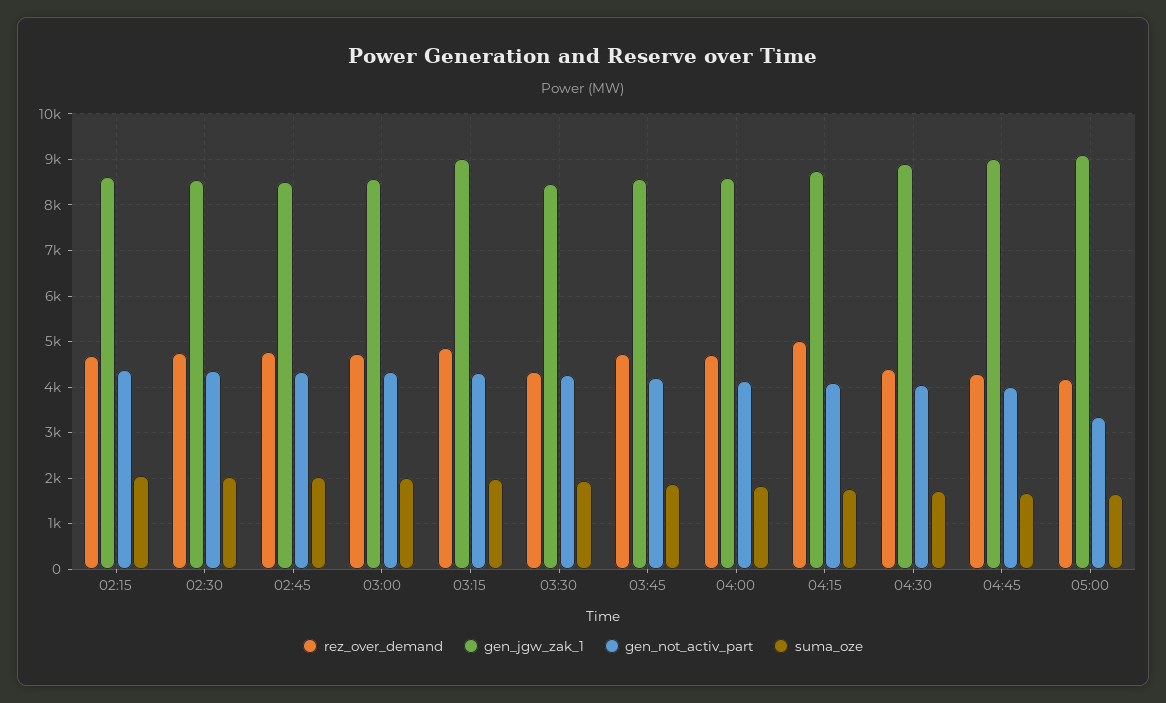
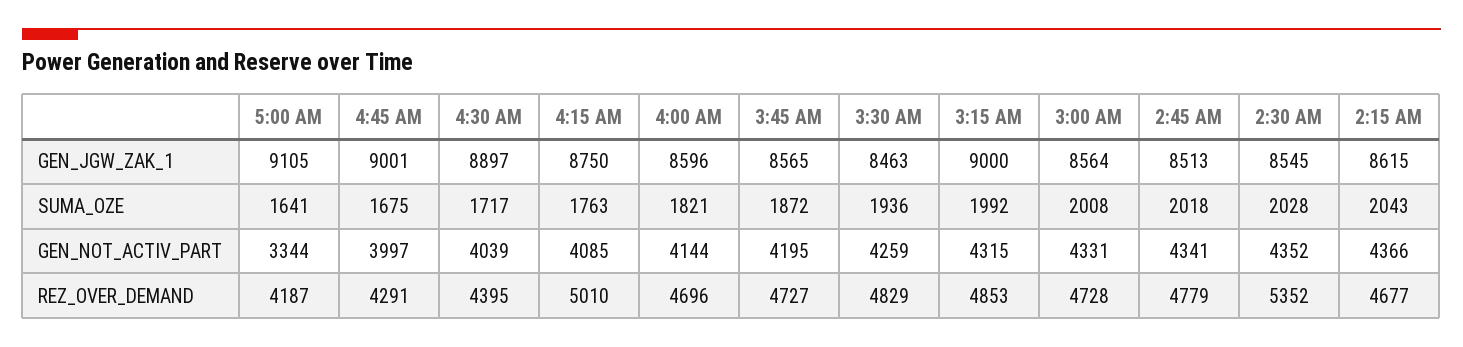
  {
    "rez_over_demand": {
      "02:15": 4677,
-     "02:30": 4800,
+     "02:30": 5352,
      "02:45": 4779,
      "03:00": 4728,
      "03:15": 4853,
-     "03:30": 4400,
+     "03:30": 4829,
      "03:45": 4727,
      "04:00": 4696,
      "04:15": 5010,
      "04:30": 4395,
      "04:45": 4291,
      "05:00": 4187
    },
    "gen_jgw_zak_1": {
      "02:15": 8615,
      "02:30": 8545,
      "02:45": 8513,
      "03:00": 8564,
      "03:15": 9000,
      "03:30": 8463,
      "03:45": 8565,
      "04:00": 8596,
      "04:15": 8750,
      "04:30": 8897,
      "04:45": 9001,
      "05:00": 9105
    },
    "gen_not_activ_part": {
      "02:15": 4366,
      "02:30": 4352,
      "02:45": 4341,
      "03:00": 4331,
      "03:15": 4315,
      "03:30": 4259,
      "03:45": 4195,
      "04:00": 4144,
      "04:15": 4085,
      "04:30": 4039,
      "04:45": 3997,
      "05:00": 3344
    },
    "suma_oze": {
      "02:15": 2043,
      "02:30": 2028,
      "02:45": 2018,
      "03:00": 2008,
      "03:15": 1992,
      "03:30": 1936,
      "03:45": 1872,
      "04:00": 1821,
      "04:15": 1763,
      "04:30": 1717,
      "04:45": 1675,
      "05:00": 1641
    }
  }

